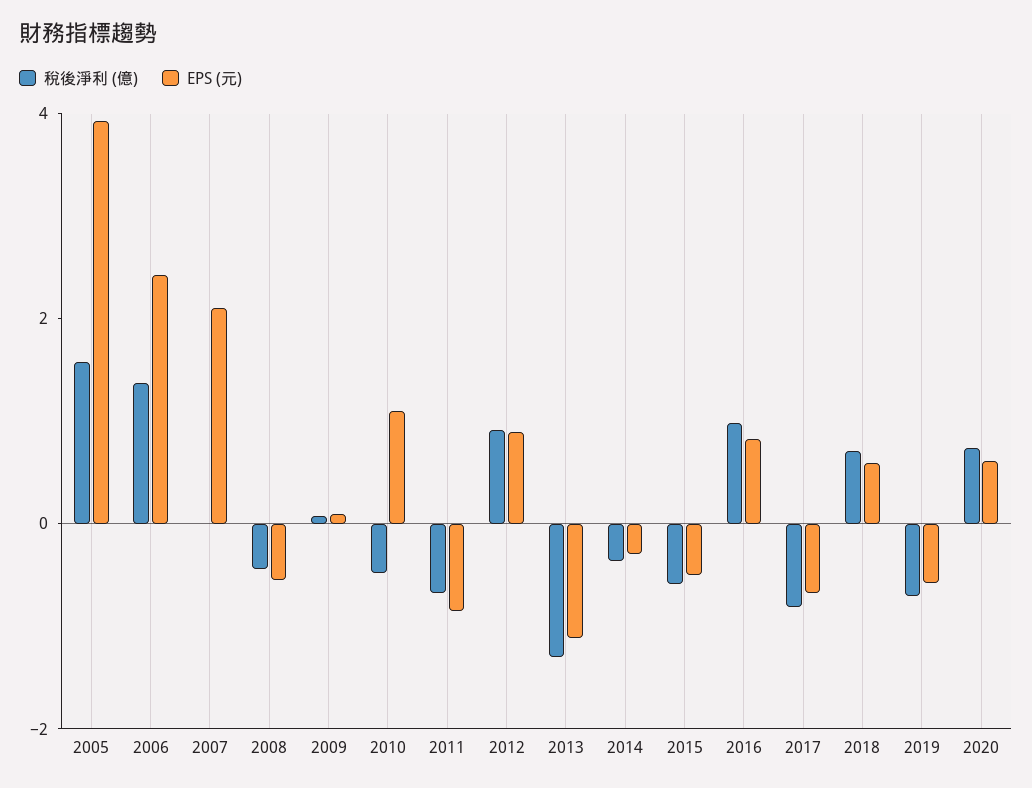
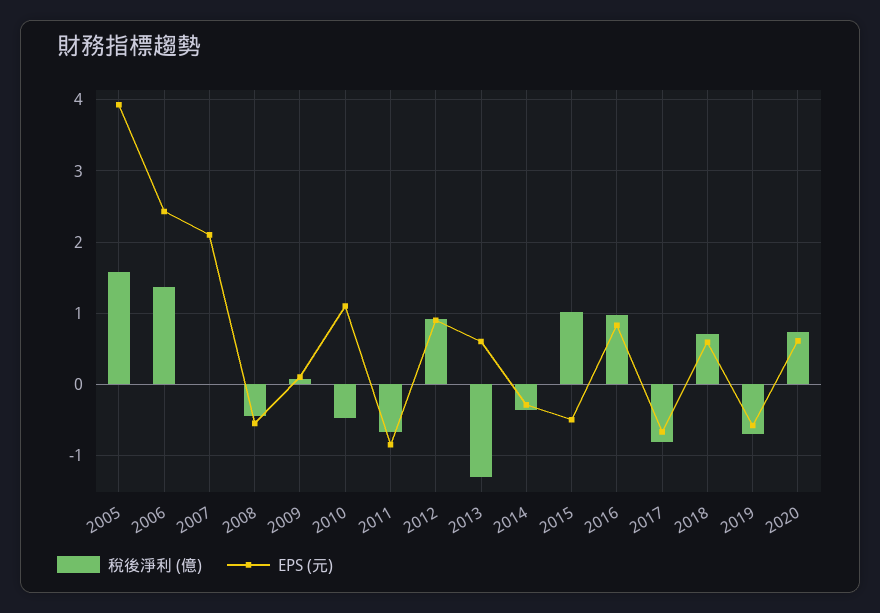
  {
    "稅後淨利 (億)": {
      "2005": 1.6,
      "2006": 1.4,
      "2007": 0,
      "2008": -0.4,
      "2009": 0.1,
      "2010": -0.5,
      "2011": -0.7,
      "2012": 0.9,
      "2013": -1.3,
      "2014": -0.4,
-     "2015": -0.5,
+     "2015": 1,
      "2016": 1,
      "2017": -0.8,
      "2018": 0.7,
      "2019": -0.7,
      "2020": 0.7
    },
    "EPS (元)": {
      "2005": 3.9,
      "2006": 2.4,
      "2007": 2.1,
      "2008": -0.6,
      "2009": 0.1,
      "2010": 1.1,
      "2011": -0.9,
      "2012": 0.9,
-     "2013": -1,
+     "2013": 0.6,
      "2014": -0.3,
      "2015": -0.5,
      "2016": 0.8,
      "2017": -0.7,
      "2018": 0.6,
      "2019": -0.6,
      "2020": 0.6
    }
  }

